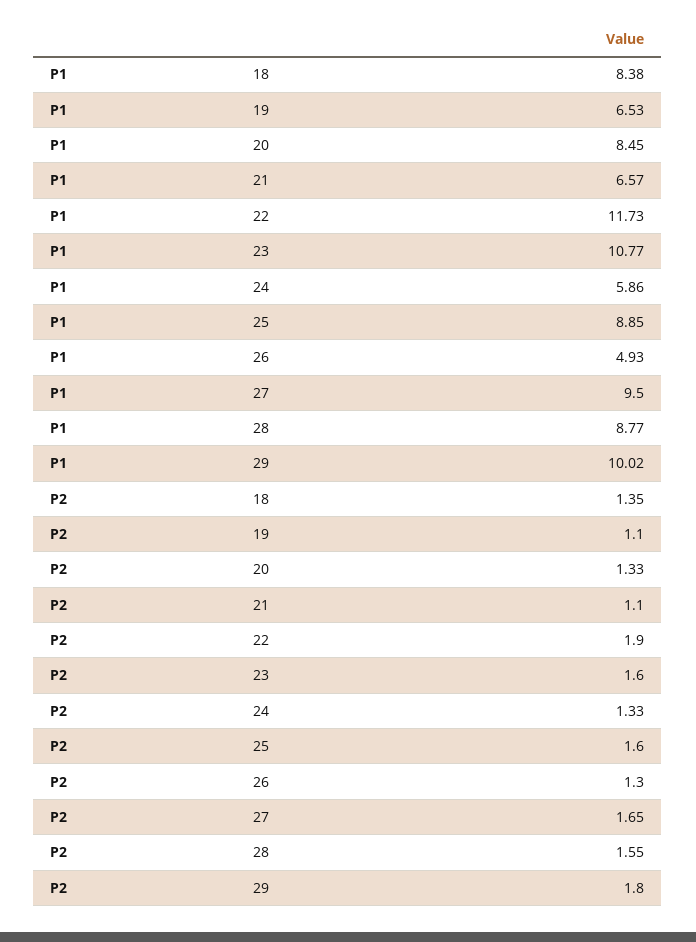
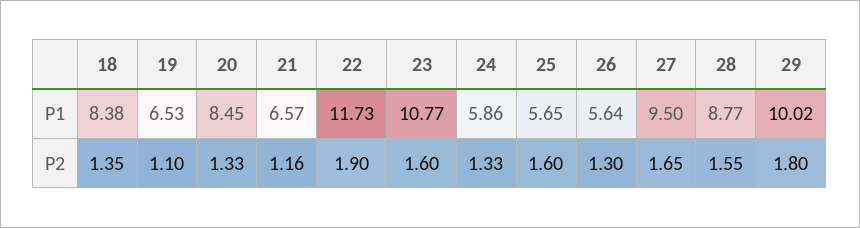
  {
    "P1": {
      "18": 8.38,
      "19": 6.53,
      "20": 8.45,
      "21": 6.57,
      "22": 11.73,
      "23": 10.77,
      "24": 5.86,
-     "25": 8.85,
+     "25": 5.65,
-     "26": 4.93,
+     "26": 5.64,
      "27": 9.5,
      "28": 8.77,
      "29": 10.02
    },
    "P2": {
      "18": 1.35,
      "19": 1.1,
      "20": 1.33,
-     "21": 1.1,
+     "21": 1.16,
      "22": 1.9,
      "23": 1.6,
      "24": 1.33,
      "25": 1.6,
      "26": 1.3,
      "27": 1.65,
      "28": 1.55,
      "29": 1.8
    }
  }

